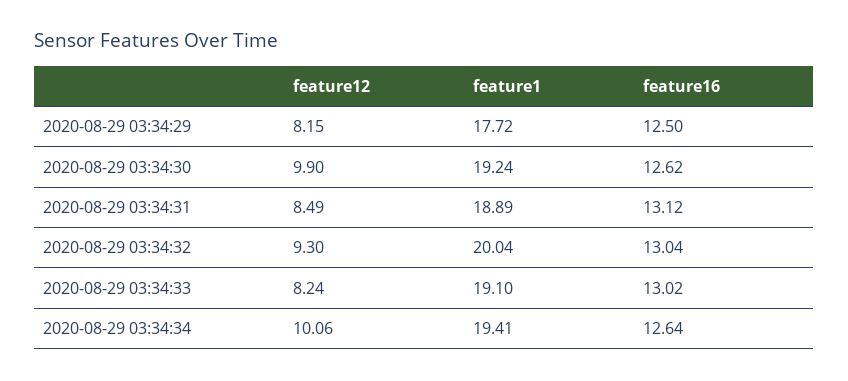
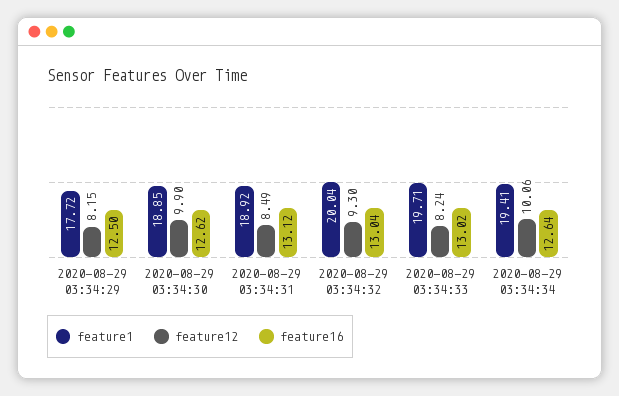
  {
    "feature12": {
      "2020-08-29 03:34:29": 8.15,
      "2020-08-29 03:34:30": 9.9,
      "2020-08-29 03:34:31": 8.49,
      "2020-08-29 03:34:32": 9.3,
      "2020-08-29 03:34:33": 8.24,
      "2020-08-29 03:34:34": 10.06
    },
    "feature1": {
      "2020-08-29 03:34:29": 17.72,
-     "2020-08-29 03:34:30": 19.24,
+     "2020-08-29 03:34:30": 18.85,
-     "2020-08-29 03:34:31": 18.89,
+     "2020-08-29 03:34:31": 18.92,
      "2020-08-29 03:34:32": 20.04,
-     "2020-08-29 03:34:33": 19.1,
+     "2020-08-29 03:34:33": 19.71,
      "2020-08-29 03:34:34": 19.41
    },
    "feature16": {
      "2020-08-29 03:34:29": 12.5,
      "2020-08-29 03:34:30": 12.62,
      "2020-08-29 03:34:31": 13.12,
      "2020-08-29 03:34:32": 13.04,
      "2020-08-29 03:34:33": 13.02,
      "2020-08-29 03:34:34": 12.64
    }
  }

